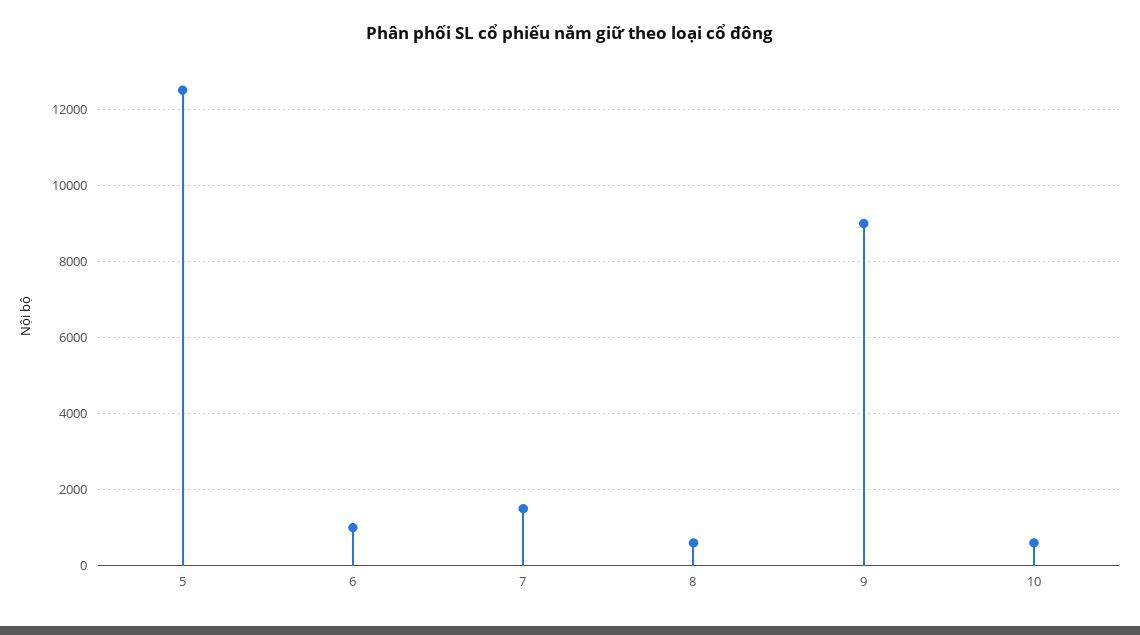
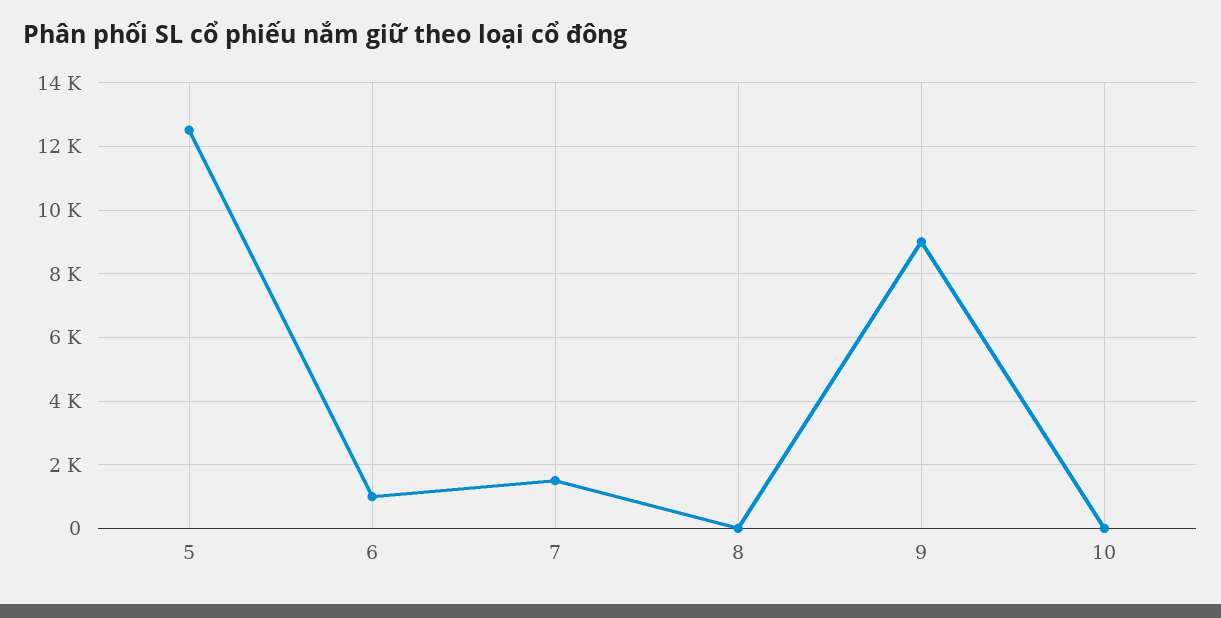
  {
    "5": 12600,
    "6": 1000,
    "7": 1600,
-   "8": 600,
+   "8": 0,
    "9": 9000,
-   "10": 600
+   "10": 0
  }

